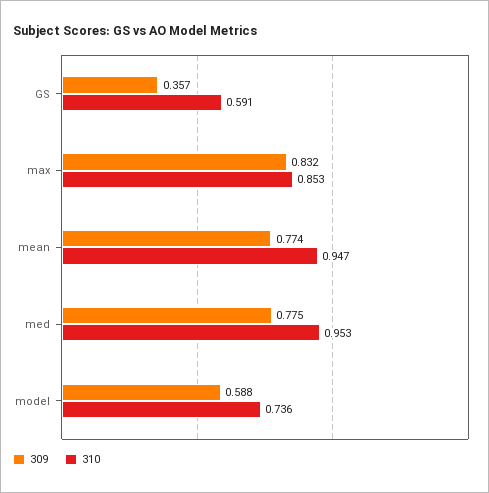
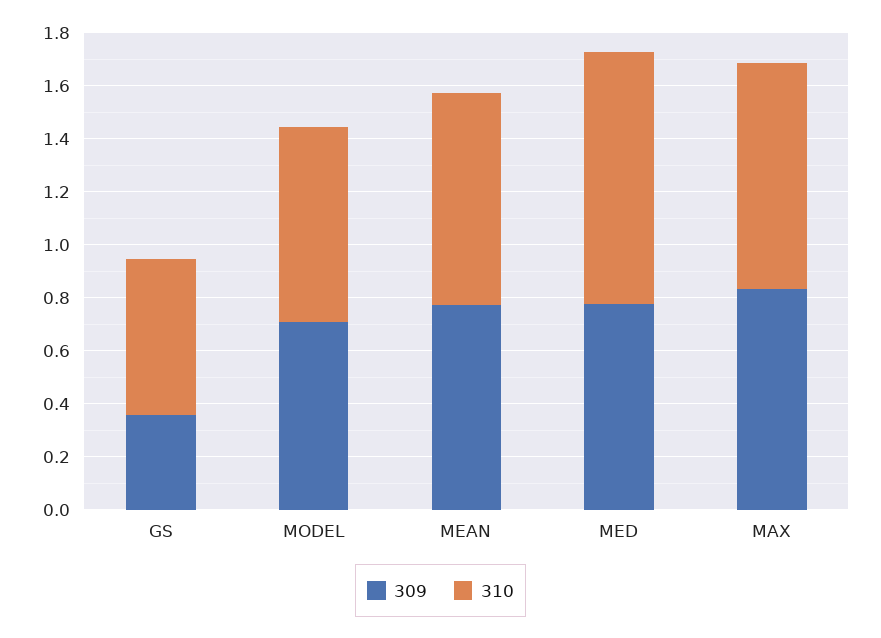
  {
    "309": {
      "GS": 0.357,
      "max": 0.832,
      "mean": 0.774,
      "med": 0.775,
-     "model": 0.588
+     "model": 0.7
    },
    "310": {
      "GS": 0.591,
      "max": 0.853,
-     "mean": 0.947,
+     "mean": 0.8,
      "med": 0.953,
      "model": 0.736
    }
  }

